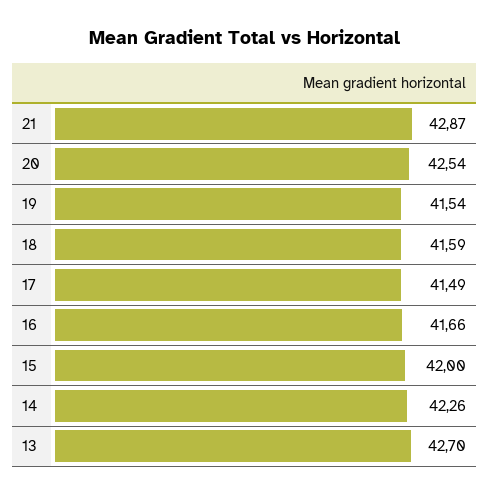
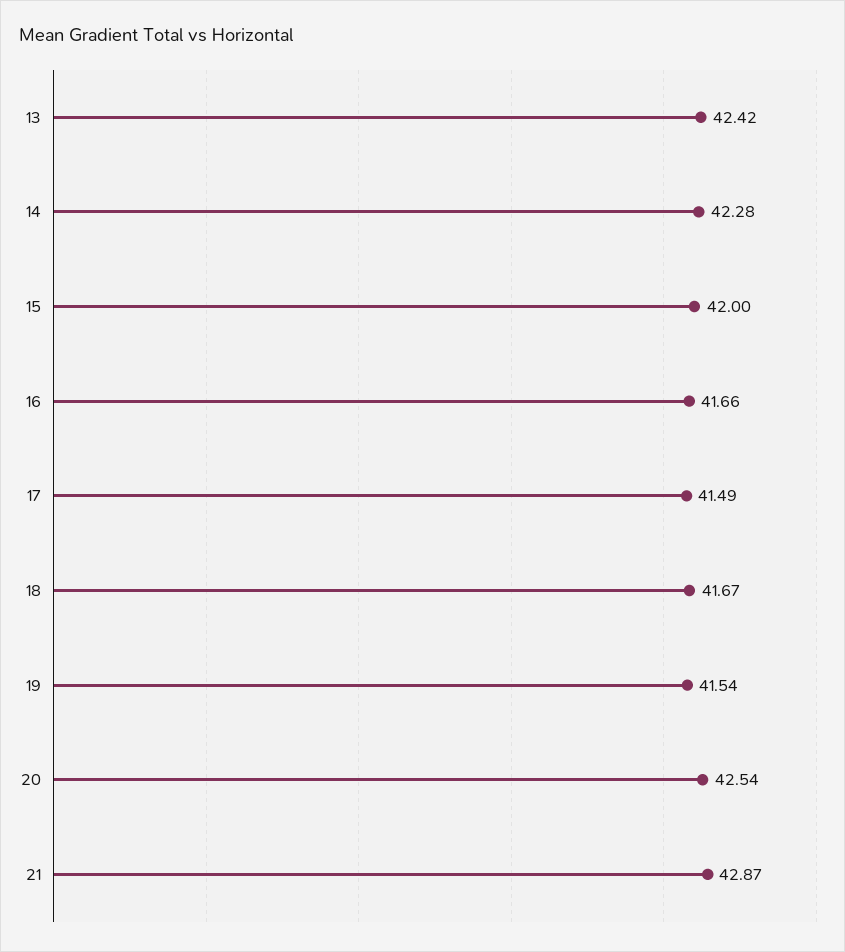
  {
    "21": 42.87,
    "20": 42.54,
    "19": 41.54,
-   "18": 41.59,
+   "18": 41.67,
    "17": 41.49,
    "16": 41.66,
    "15": 42,
-   "14": 42.26,
+   "14": 42.28,
-   "13": 42.7
+   "13": 42.42
  }

